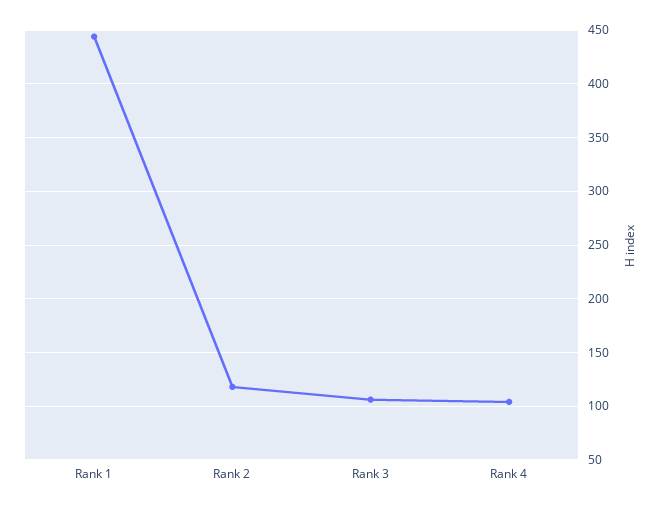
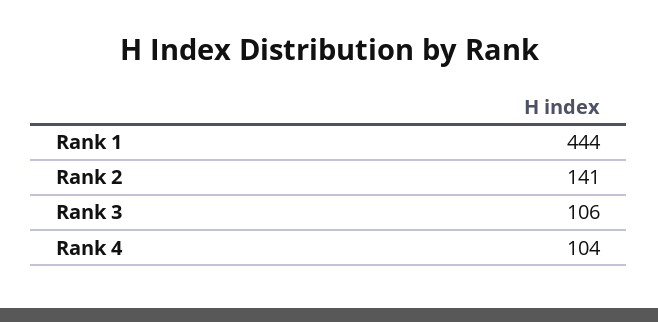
  {
    "Rank 1": 444,
-   "Rank 2": 120,
+   "Rank 2": 141,
    "Rank 3": 106,
    "Rank 4": 104
  }

